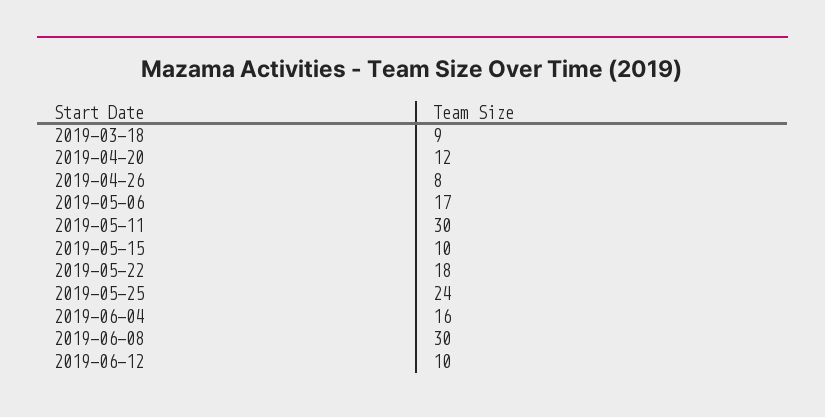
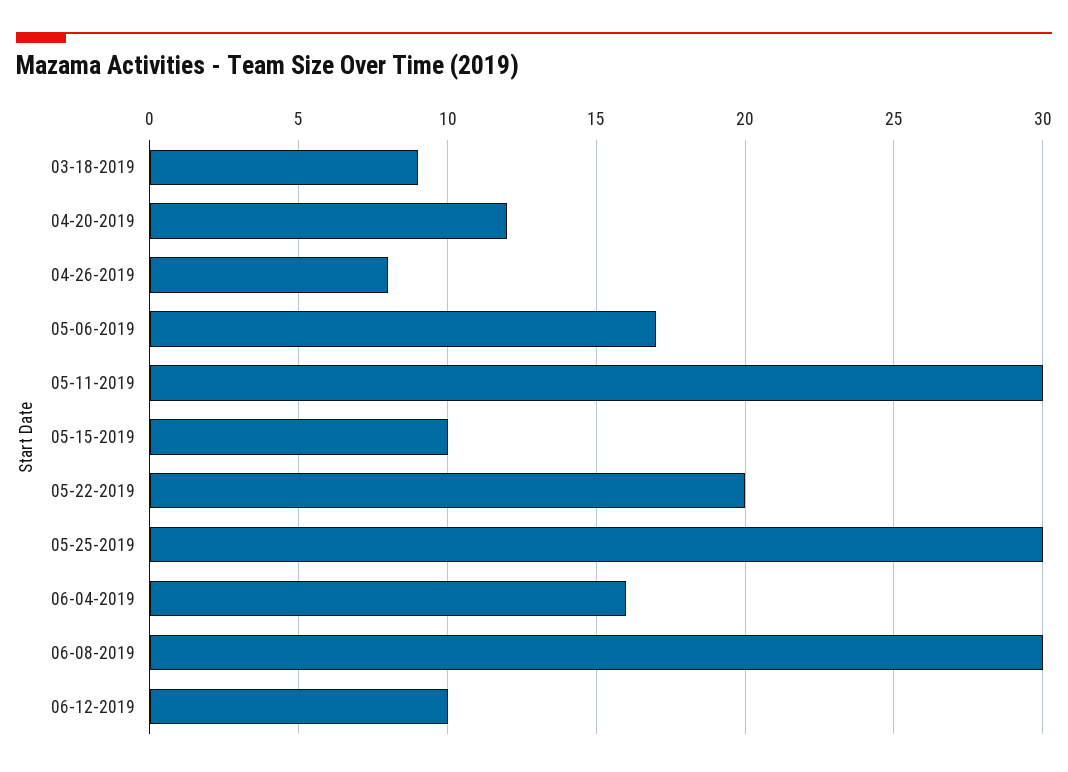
  {
    "2019-03-18": 9,
    "2019-04-20": 12,
    "2019-04-26": 8,
    "2019-05-06": 17,
    "2019-05-11": 30,
    "2019-05-15": 10,
-   "2019-05-22": 18,
+   "2019-05-22": 20,
-   "2019-05-25": 24,
+   "2019-05-25": 30,
    "2019-06-04": 16,
    "2019-06-08": 30,
    "2019-06-12": 10
  }

